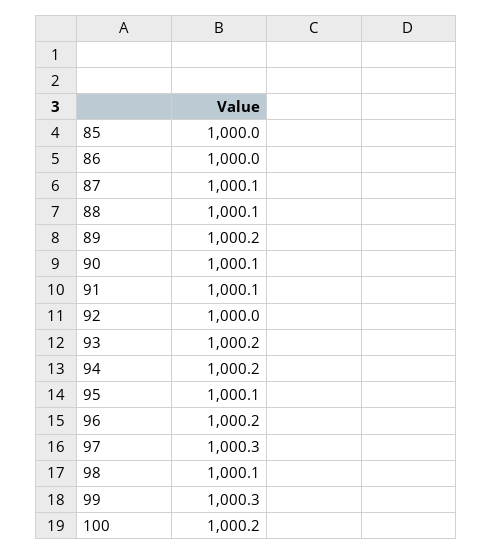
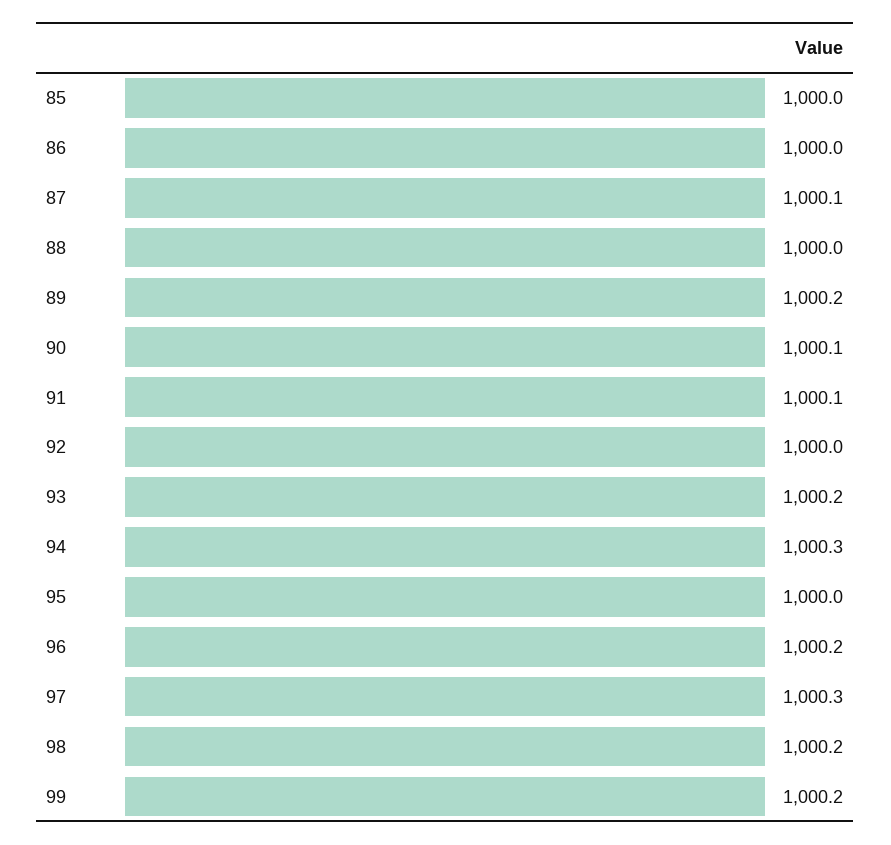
  {
    "85": 1000,
    "86": 1000,
    "87": 1000.1,
-   "88": 1000.1,
+   "88": 1000,
    "89": 1000.2,
    "90": 1000.1,
    "91": 1000.1,
    "92": 1000,
    "93": 1000.2,
-   "94": 1000.2,
+   "94": 1000.3,
-   "95": 1000.1,
+   "95": 1000,
    "96": 1000.2,
    "97": 1000.3,
-   "98": 1000.1,
+   "98": 1000.2,
-   "99": 1000.3,
+   "99": 1000.2
-   "100": 1000.2
  }

